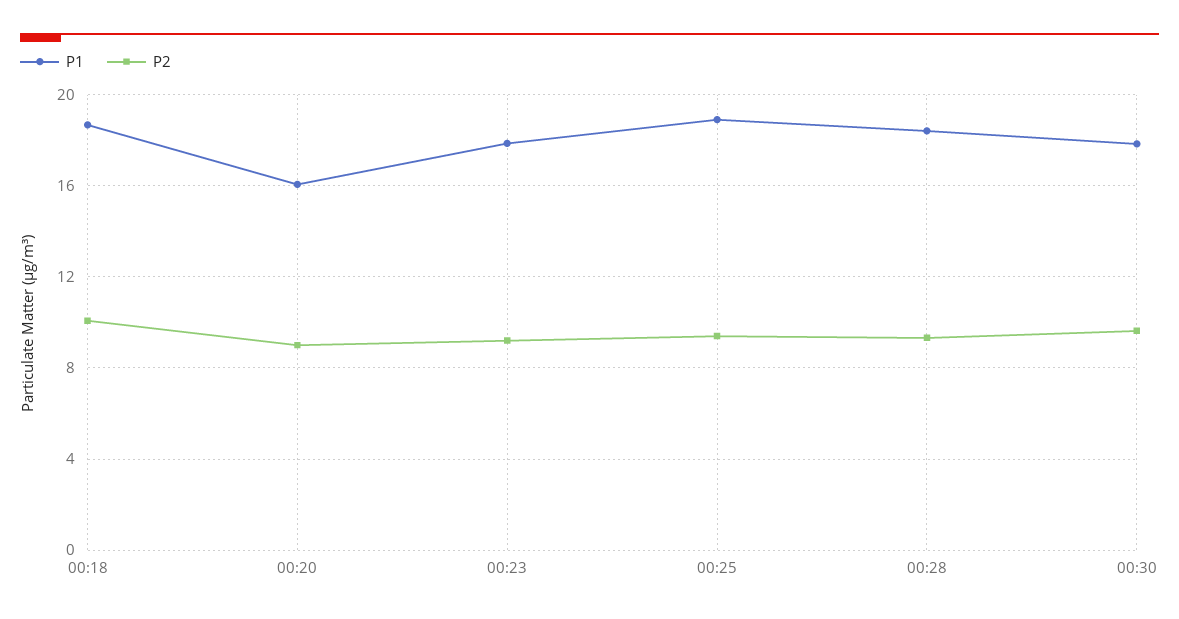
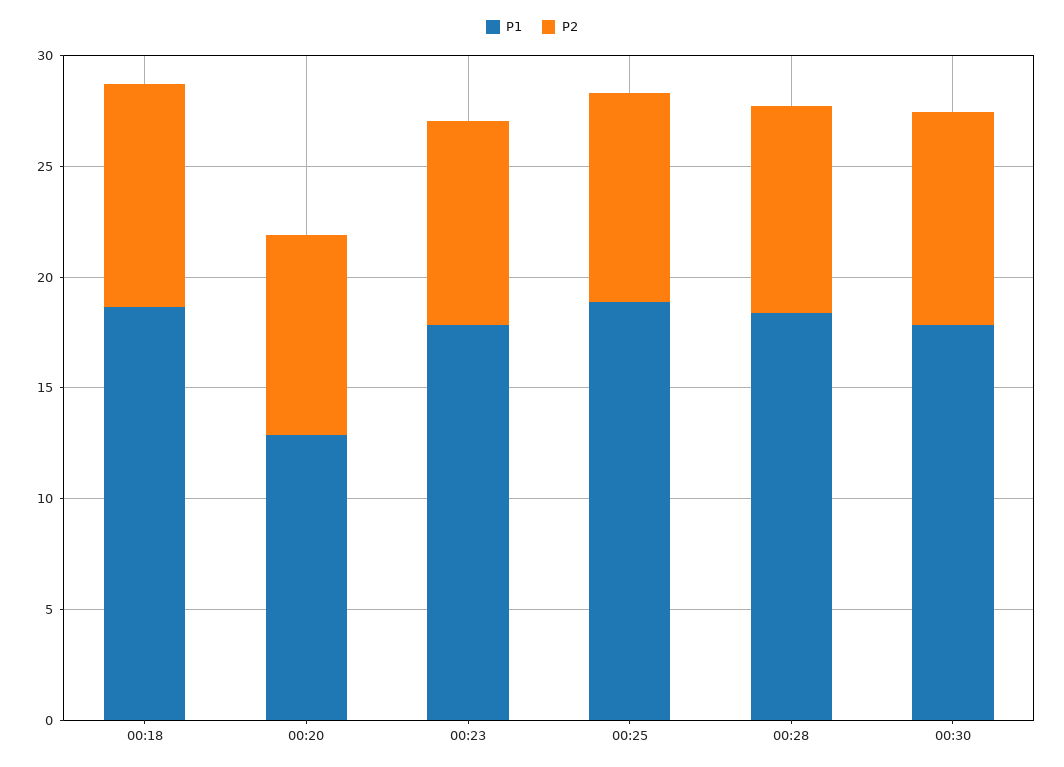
  {
    "P1": {
      "00:18": 18.5,
-     "00:20": 16,
+     "00:20": 13,
      "00:23": 18,
      "00:25": 19,
      "00:28": 18.5,
      "00:30": 18
    },
    "P2": {
      "00:18": 10,
      "00:20": 9,
      "00:23": 9,
      "00:25": 9.5,
      "00:28": 9.5,
      "00:30": 9.5
    }
  }

